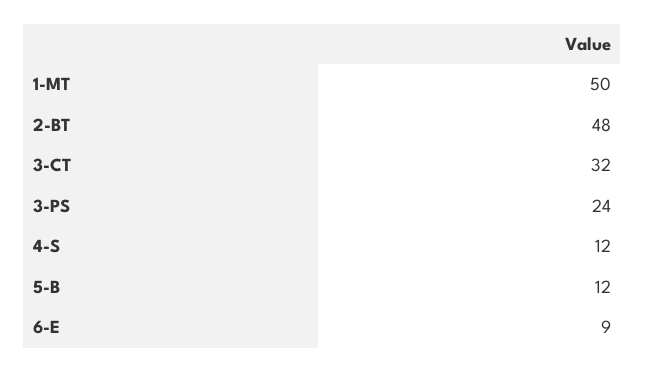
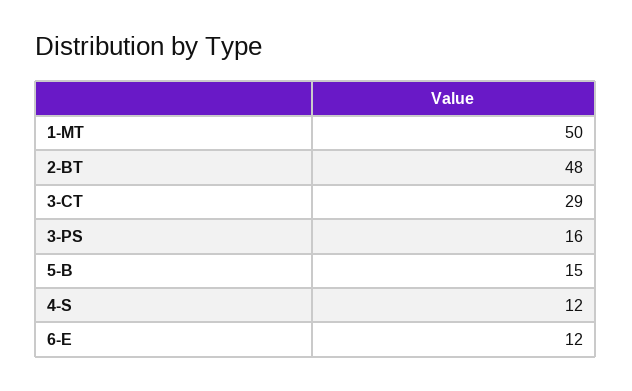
  {
    "1-MT": 50,
    "2-BT": 48,
-   "3-CT": 32,
+   "3-CT": 29,
-   "3-PS": 24,
+   "3-PS": 16,
    "4-S": 12,
-   "5-B": 12,
+   "5-B": 15,
-   "6-E": 9
+   "6-E": 12
  }

